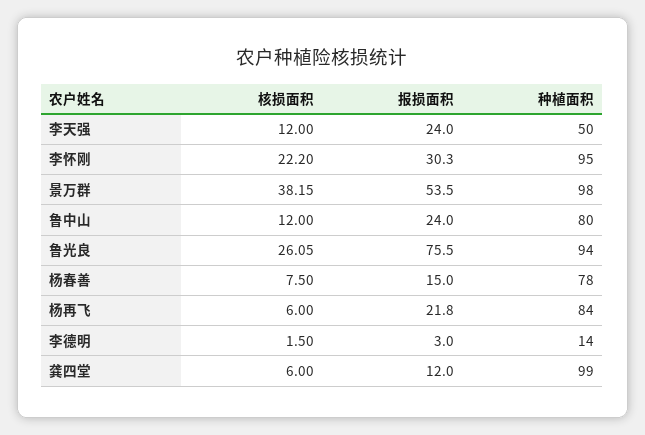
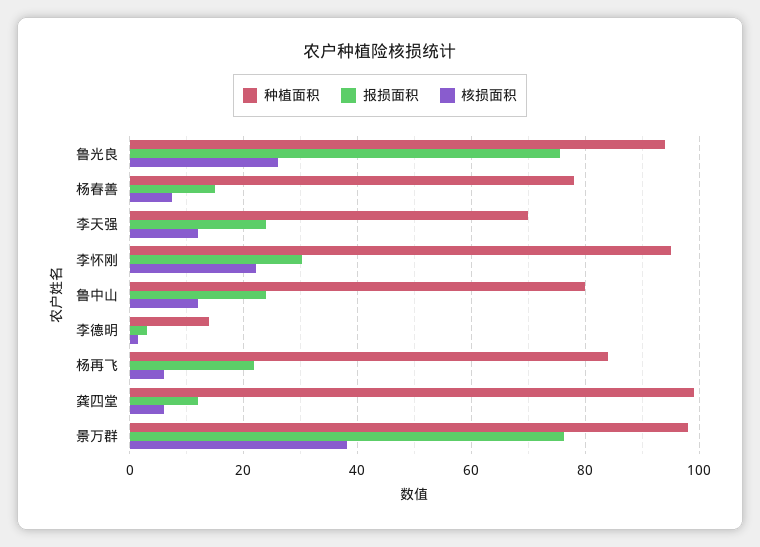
  {
    "核损面积": {
      "李天强": 12,
      "李怀刚": 22.2,
      "景万群": 38.15,
      "鲁中山": 12,
      "鲁光良": 26.05,
      "杨春善": 7.5,
      "杨再飞": 6,
      "李德明": 1.5,
      "龚四堂": 6
    },
    "报损面积": {
      "李天强": 24,
      "李怀刚": 30.3,
-     "景万群": 53.5,
+     "景万群": 76,
      "鲁中山": 24,
      "鲁光良": 75.5,
      "杨春善": 15,
      "杨再飞": 21.8,
      "李德明": 3,
      "龚四堂": 12
    },
    "种植面积": {
-     "李天强": 50,
+     "李天强": 70,
      "李怀刚": 95,
      "景万群": 98,
      "鲁中山": 80,
      "鲁光良": 94,
      "杨春善": 78,
      "杨再飞": 84,
      "李德明": 14,
      "龚四堂": 99
    }
  }

